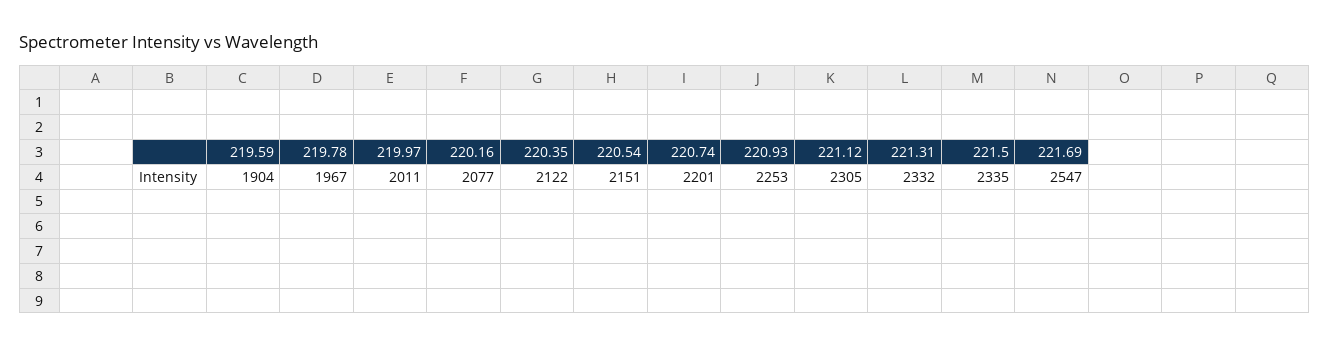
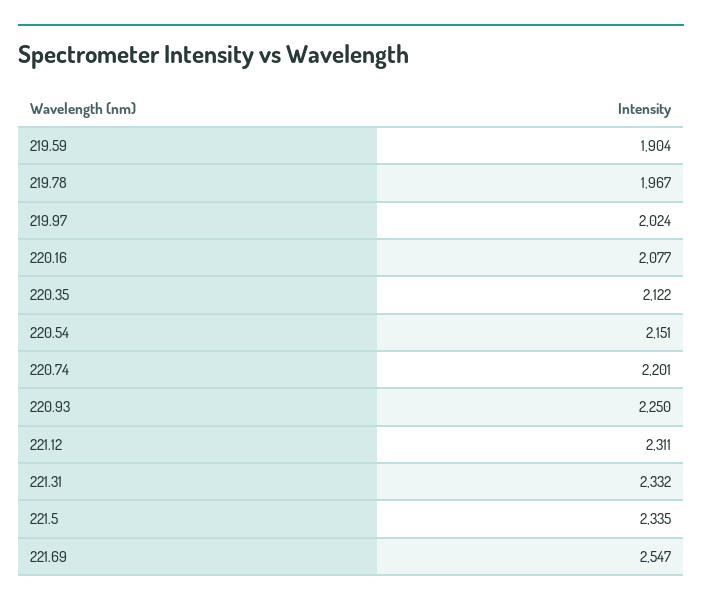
  {
    "219.59": 1904,
    "219.78": 1967,
-   "219.97": 2011,
+   "219.97": 2024,
    "220.16": 2077,
    "220.35": 2122,
    "220.54": 2151,
    "220.74": 2201,
-   "220.93": 2253,
+   "220.93": 2250,
-   "221.12": 2305,
+   "221.12": 2311,
    "221.31": 2332,
    "221.5": 2335,
    "221.69": 2547
  }

